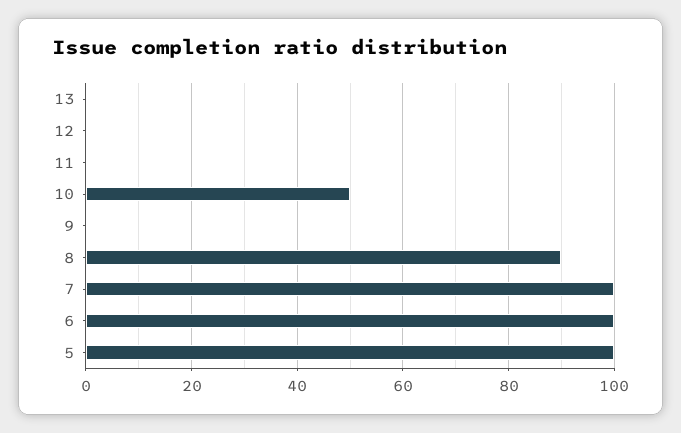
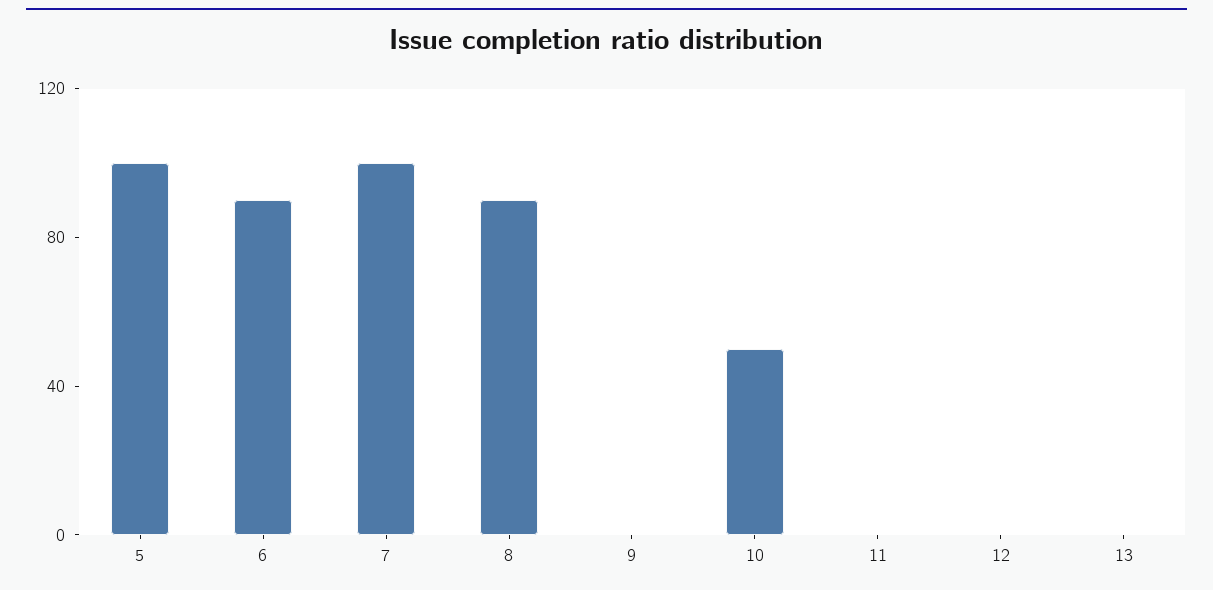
  {
    "13": 0,
    "12": 0,
    "11": 0,
    "10": 50,
    "9": 0,
    "8": 90,
    "7": 100,
-   "6": 100,
+   "6": 90,
    "5": 100
  }

